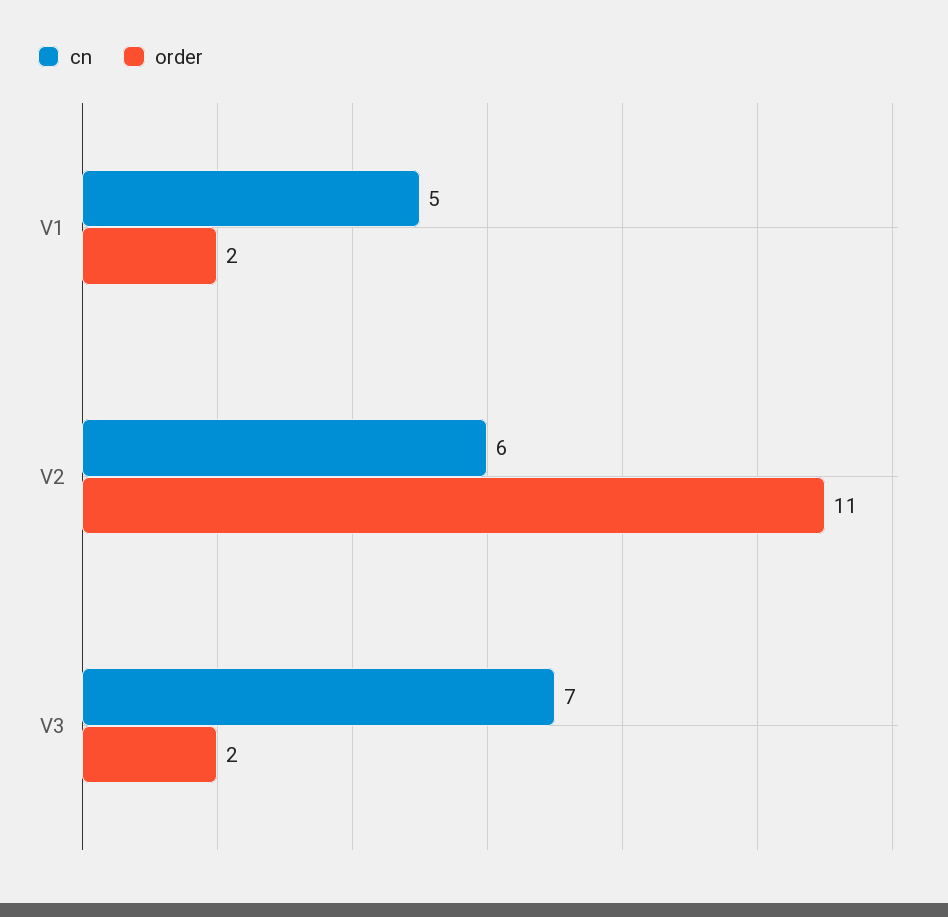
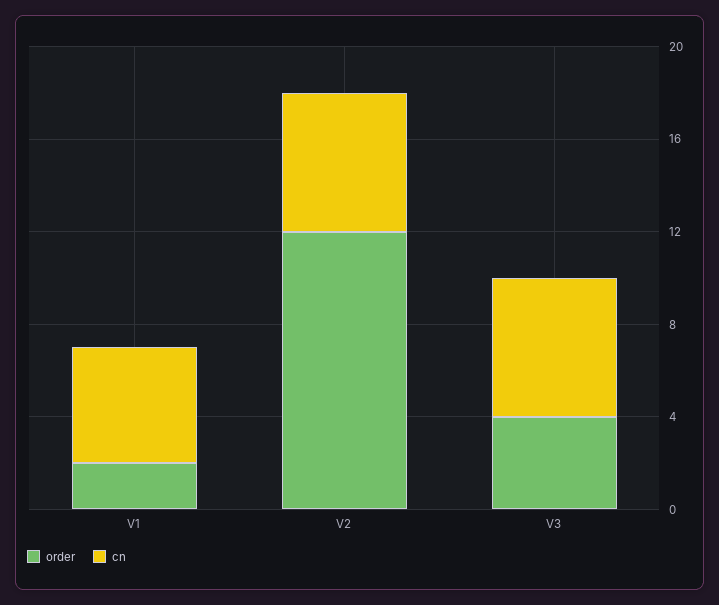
  {
    "cn": {
      "V1": 5,
      "V2": 6,
-     "V3": 7
+     "V3": 6
    },
    "order": {
      "V1": 2,
-     "V2": 11,
+     "V2": 12,
-     "V3": 2
+     "V3": 4
    }
  }

